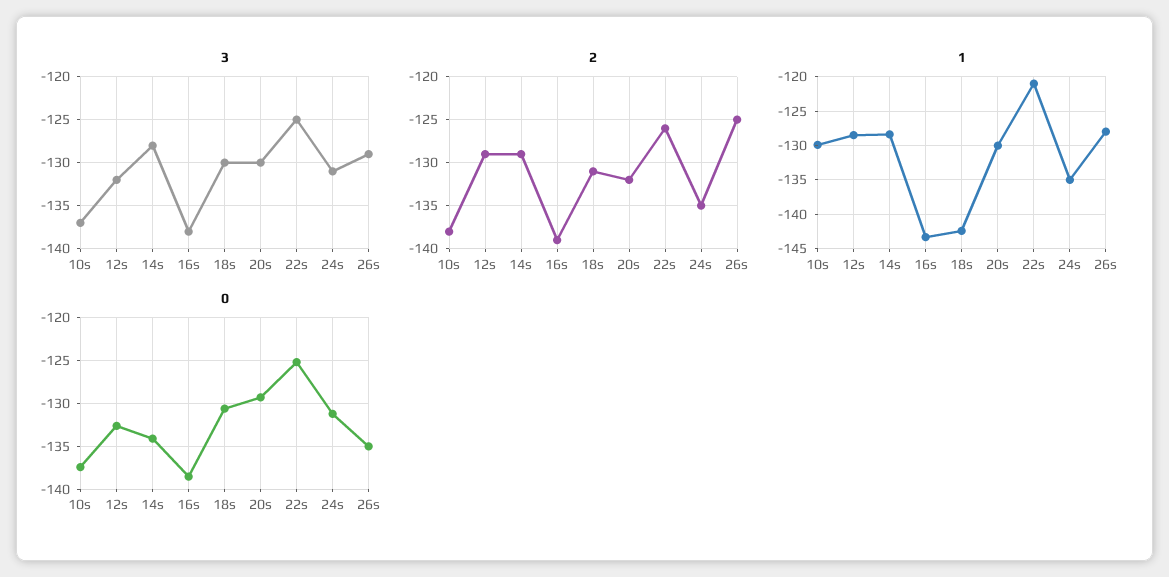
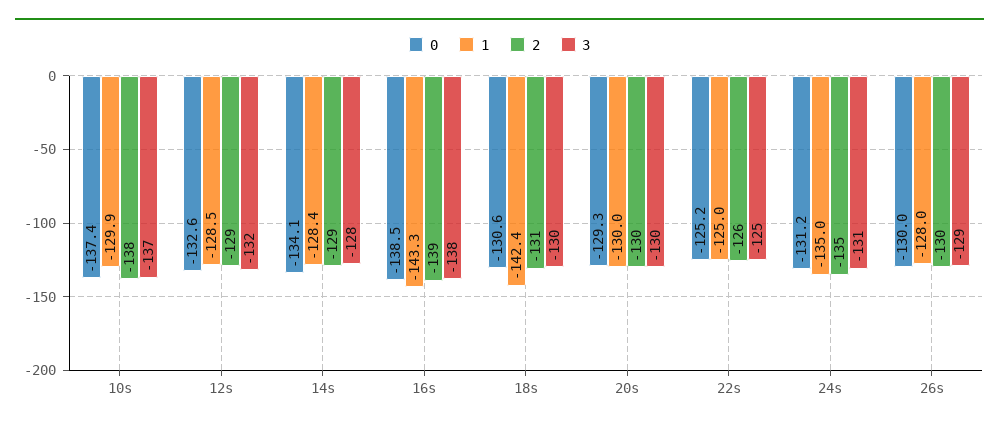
  {
    "3": {
      "10s": -137,
      "12s": -132,
      "14s": -128,
      "16s": -138,
      "18s": -130,
      "20s": -130,
      "22s": -125,
      "24s": -131,
      "26s": -129
    },
    "2": {
      "10s": -138,
      "12s": -129,
      "14s": -129,
      "16s": -139,
      "18s": -131,
-     "20s": -132,
+     "20s": -130,
      "22s": -126,
      "24s": -135,
-     "26s": -125
+     "26s": -130
    },
    "1": {
      "10s": -129.9,
      "12s": -128.5,
      "14s": -128.4,
      "16s": -143.3,
      "18s": -142.4,
      "20s": -130,
-     "22s": -121,
+     "22s": -125,
      "24s": -135,
      "26s": -128
    },
    "0": {
      "10s": -137.4,
      "12s": -132.6,
      "14s": -134.1,
      "16s": -138.5,
      "18s": -130.6,
      "20s": -129.3,
      "22s": -125.2,
      "24s": -131.2,
-     "26s": -135
+     "26s": -130
    }
  }

